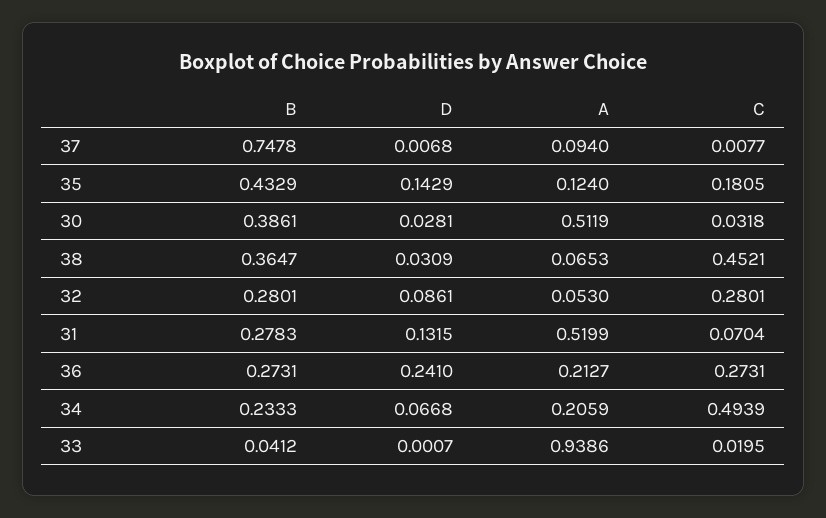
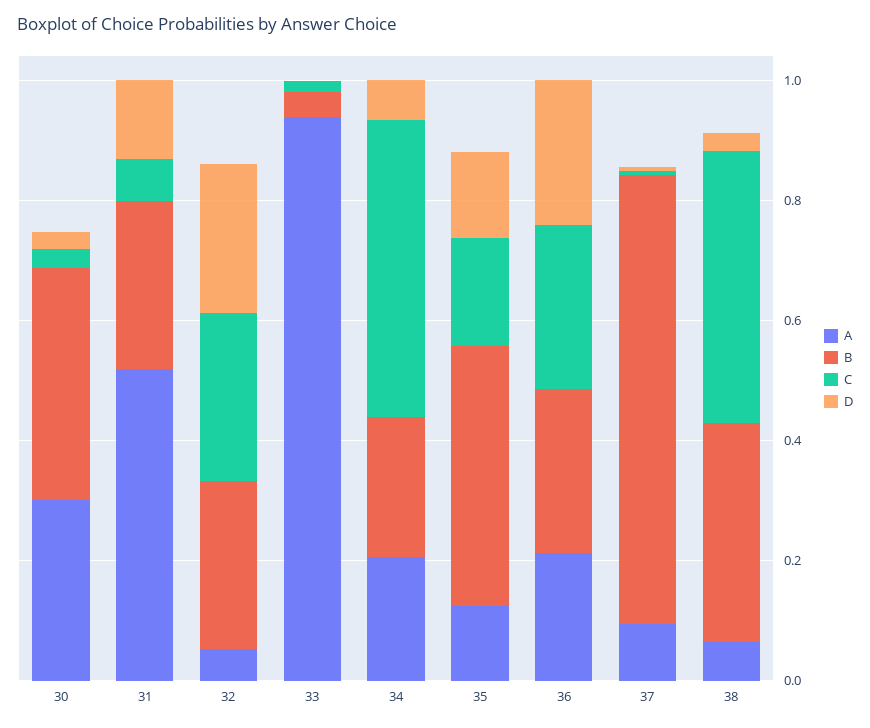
  {
    "B": {
      "37": 0.7478,
      "35": 0.4329,
      "30": 0.3861,
      "38": 0.3647,
      "32": 0.2801,
      "31": 0.2783,
      "36": 0.2731,
      "34": 0.2333,
      "33": 0.0412
    },
    "D": {
      "37": 0.0068,
      "35": 0.1429,
      "30": 0.0281,
      "38": 0.0309,
-     "32": 0.0861,
+     "32": 0.25,
      "31": 0.1315,
      "36": 0.241,
      "34": 0.0668,
      "33": 0.0007
    },
    "A": {
      "37": 0.094,
      "35": 0.124,
-     "30": 0.5119,
+     "30": 0.3,
      "38": 0.0653,
      "32": 0.053,
      "31": 0.5199,
      "36": 0.2127,
      "34": 0.2059,
      "33": 0.9386
    },
    "C": {
      "37": 0.0077,
      "35": 0.1805,
      "30": 0.0318,
      "38": 0.4521,
      "32": 0.2801,
      "31": 0.0704,
      "36": 0.2731,
      "34": 0.4939,
      "33": 0.0195
    }
  }

